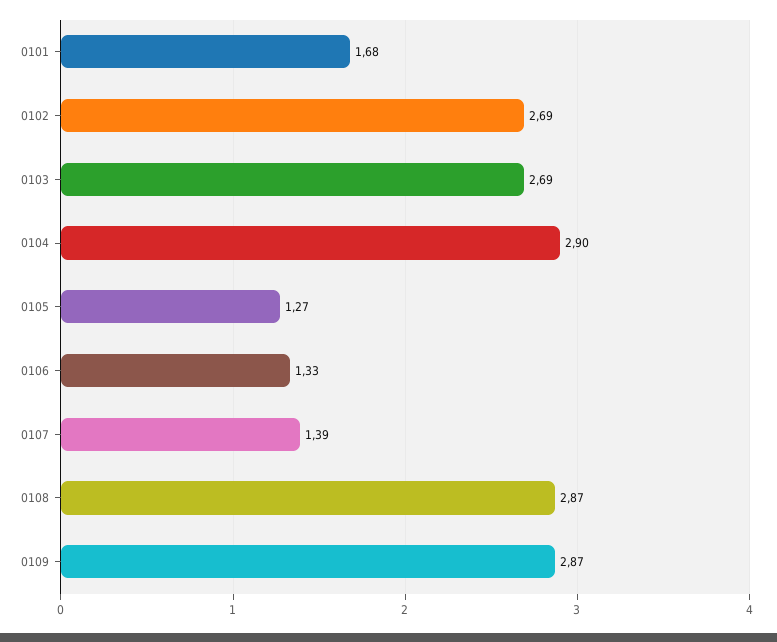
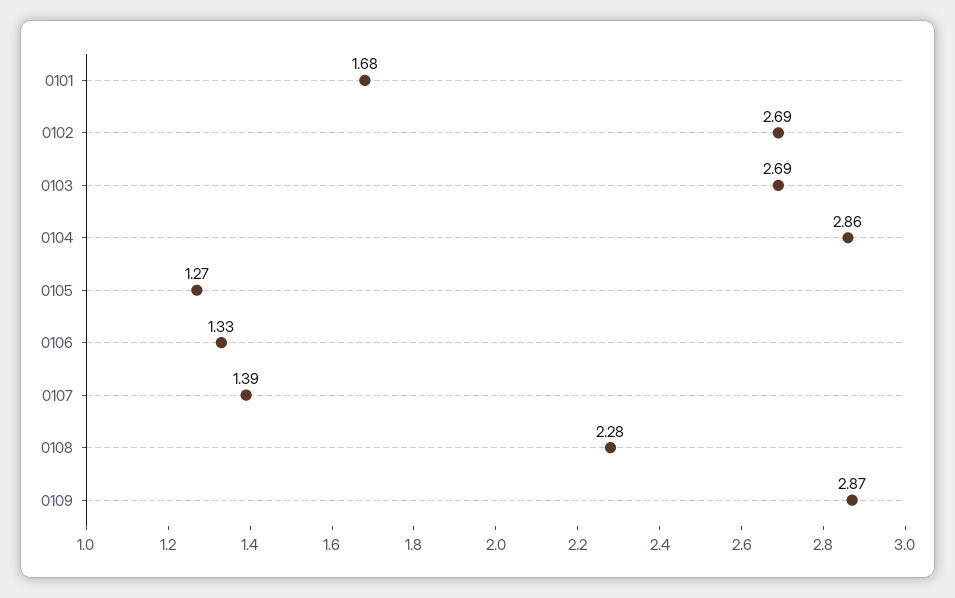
  {
    "0101": 1.68,
    "0102": 2.69,
    "0103": 2.69,
-   "0104": 2.9,
+   "0104": 2.86,
    "0105": 1.27,
    "0106": 1.33,
    "0107": 1.39,
-   "0108": 2.87,
+   "0108": 2.28,
    "0109": 2.87
  }

